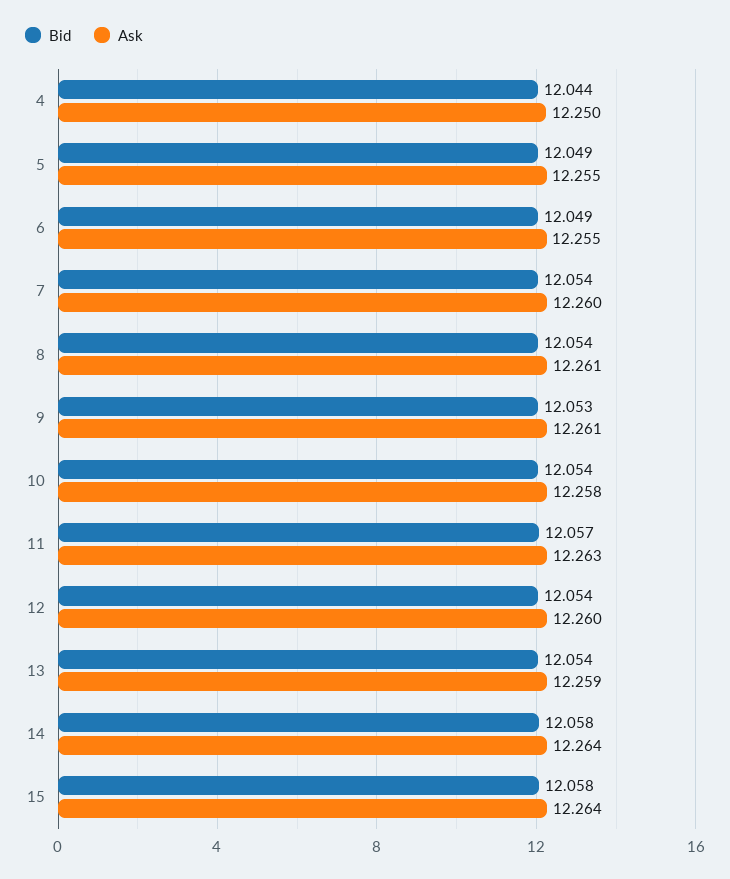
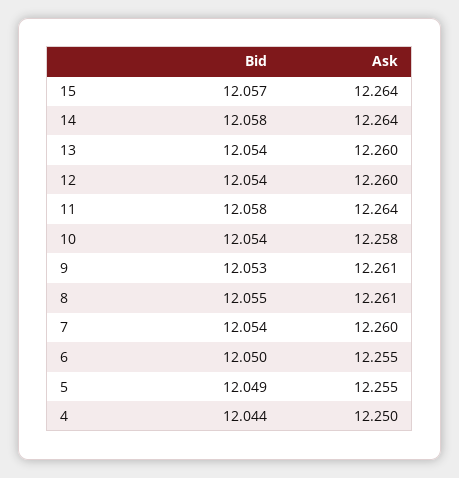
  {
    "Bid": {
      "4": 12.044,
      "5": 12.049,
-     "6": 12.049,
+     "6": 12.05,
      "7": 12.054,
-     "8": 12.054,
+     "8": 12.055,
      "9": 12.053,
      "10": 12.054,
-     "11": 12.057,
+     "11": 12.058,
      "12": 12.054,
      "13": 12.054,
      "14": 12.058,
-     "15": 12.058
+     "15": 12.057
    },
    "Ask": {
      "4": 12.25,
      "5": 12.255,
      "6": 12.255,
      "7": 12.26,
      "8": 12.261,
      "9": 12.261,
      "10": 12.258,
-     "11": 12.263,
+     "11": 12.264,
      "12": 12.26,
-     "13": 12.259,
+     "13": 12.26,
      "14": 12.264,
      "15": 12.264
    }
  }

